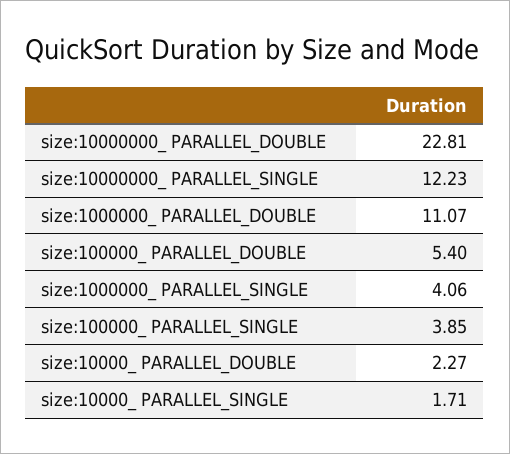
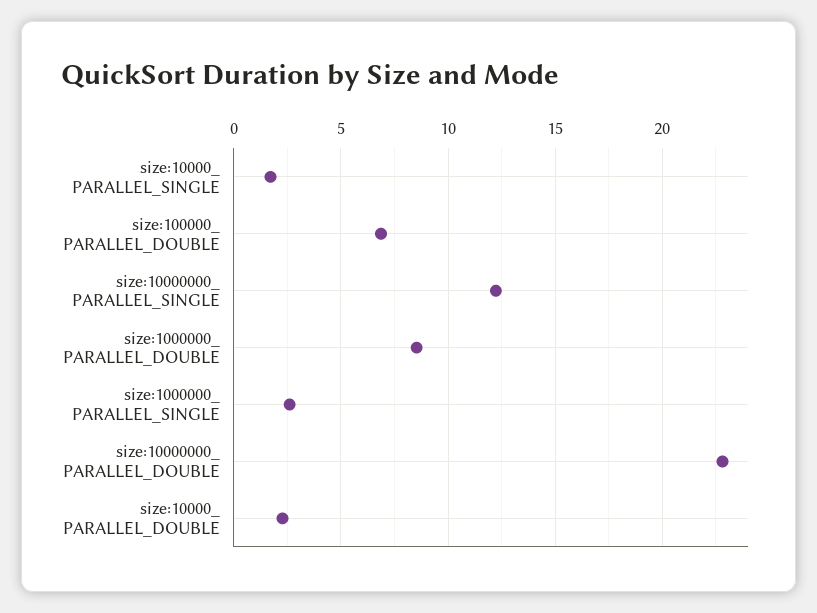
  {
    "size:10000000_ PARALLEL_DOUBLE": 22.81,
    "size:10000000_ PARALLEL_SINGLE": 12.23,
-   "size:1000000_ PARALLEL_DOUBLE": 11.07,
+   "size:1000000_ PARALLEL_DOUBLE": 8.5,
-   "size:100000_ PARALLEL_DOUBLE": 5.4,
+   "size:100000_ PARALLEL_DOUBLE": 7,
-   "size:1000000_ PARALLEL_SINGLE": 4.06,
+   "size:1000000_ PARALLEL_SINGLE": 2.5,
-   "size:100000_ PARALLEL_SINGLE": 3.85,
    "size:10000_ PARALLEL_DOUBLE": 2.27,
    "size:10000_ PARALLEL_SINGLE": 1.71
  }

